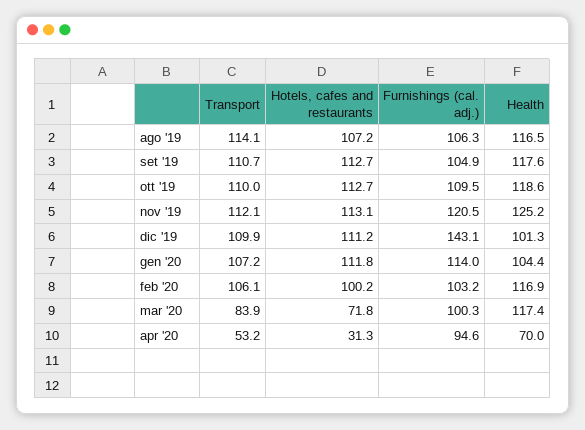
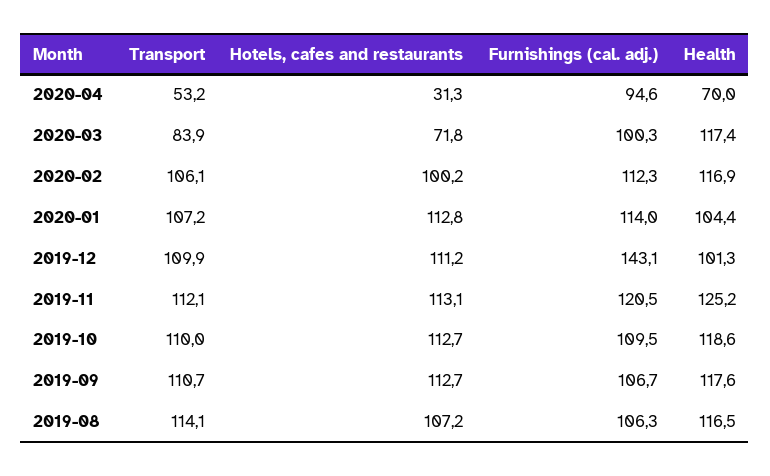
  {
    "Transport": {
      "ago '19": 114.1,
      "set '19": 110.7,
      "ott '19": 110,
      "nov '19": 112.1,
      "dic '19": 109.9,
      "gen '20": 107.2,
      "feb '20": 106.1,
      "mar '20": 83.9,
      "apr '20": 53.2
    },
    "Hotels, cafes and restaurants": {
      "ago '19": 107.2,
      "set '19": 112.7,
      "ott '19": 112.7,
      "nov '19": 113.1,
      "dic '19": 111.2,
-     "gen '20": 111.8,
+     "gen '20": 112.8,
      "feb '20": 100.2,
      "mar '20": 71.8,
      "apr '20": 31.3
    },
    "Furnishings (cal. adj.)": {
      "ago '19": 106.3,
-     "set '19": 104.9,
+     "set '19": 106.7,
      "ott '19": 109.5,
      "nov '19": 120.5,
      "dic '19": 143.1,
      "gen '20": 114,
-     "feb '20": 103.2,
+     "feb '20": 112.3,
      "mar '20": 100.3,
      "apr '20": 94.6
    },
    "Health": {
      "ago '19": 116.5,
      "set '19": 117.6,
      "ott '19": 118.6,
      "nov '19": 125.2,
      "dic '19": 101.3,
      "gen '20": 104.4,
      "feb '20": 116.9,
      "mar '20": 117.4,
      "apr '20": 70
    }
  }

